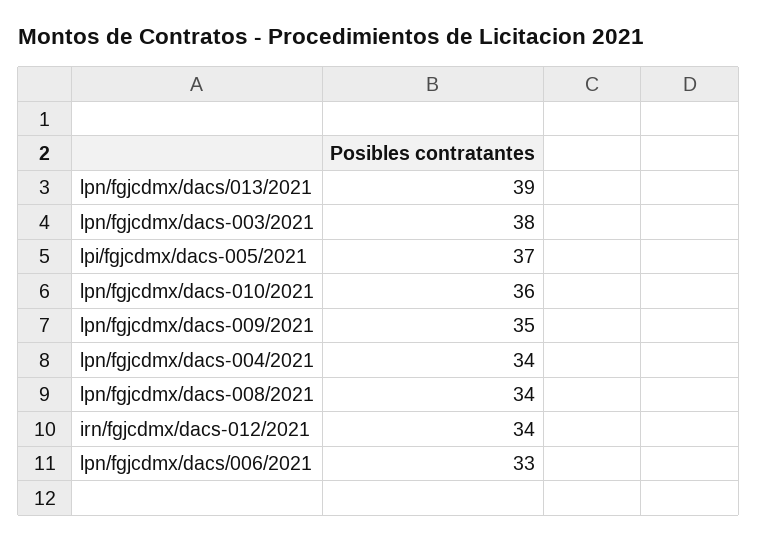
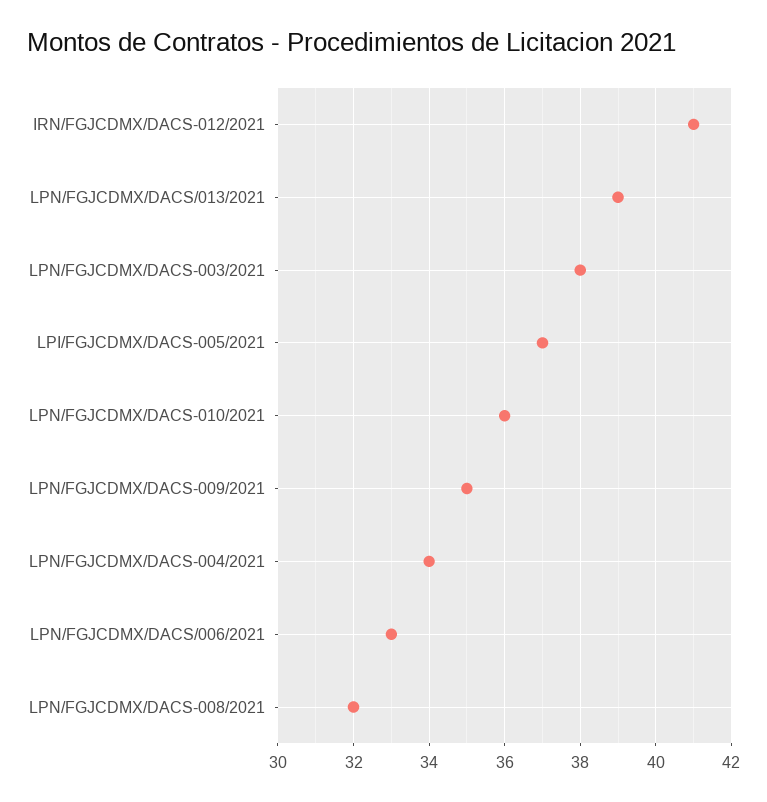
  {
    "lpn/fgjcdmx/dacs/013/2021": 39,
    "lpn/fgjcdmx/dacs-003/2021": 38,
    "lpi/fgjcdmx/dacs-005/2021": 37,
    "lpn/fgjcdmx/dacs-010/2021": 36,
    "lpn/fgjcdmx/dacs-009/2021": 35,
    "lpn/fgjcdmx/dacs-004/2021": 34,
-   "lpn/fgjcdmx/dacs-008/2021": 34,
+   "lpn/fgjcdmx/dacs-008/2021": 32,
-   "irn/fgjcdmx/dacs-012/2021": 34,
+   "irn/fgjcdmx/dacs-012/2021": 41,
    "lpn/fgjcdmx/dacs/006/2021": 33
  }

